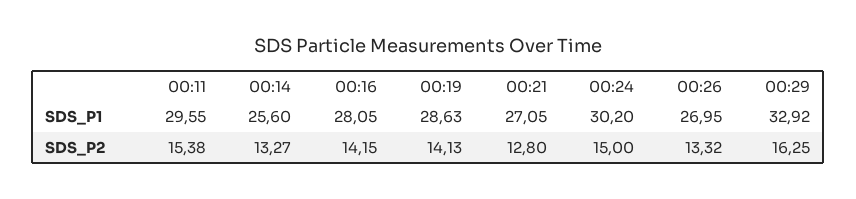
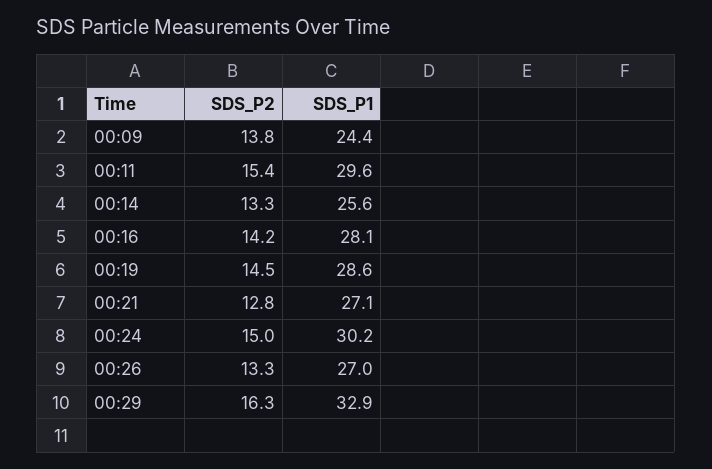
  {
    "00:11": {
      "SDS_P1": 29.55,
      "SDS_P2": 15.38
    },
    "00:14": {
      "SDS_P1": 25.6,
      "SDS_P2": 13.27
    },
    "00:16": {
      "SDS_P1": 28.05,
      "SDS_P2": 14.15
    },
    "00:19": {
      "SDS_P1": 28.63,
-     "SDS_P2": 14.13
+     "SDS_P2": 14.5
    },
    "00:21": {
      "SDS_P1": 27.05,
      "SDS_P2": 12.8
    },
    "00:24": {
      "SDS_P1": 30.2,
      "SDS_P2": 15
    },
    "00:26": {
      "SDS_P1": 26.95,
      "SDS_P2": 13.32
    },
    "00:29": {
      "SDS_P1": 32.92,
      "SDS_P2": 16.25
-   }
+   },
+   "00:09": {
+     "SDS_P2": 13.8,
+     "SDS_P1": 24.4
+   }
  }

